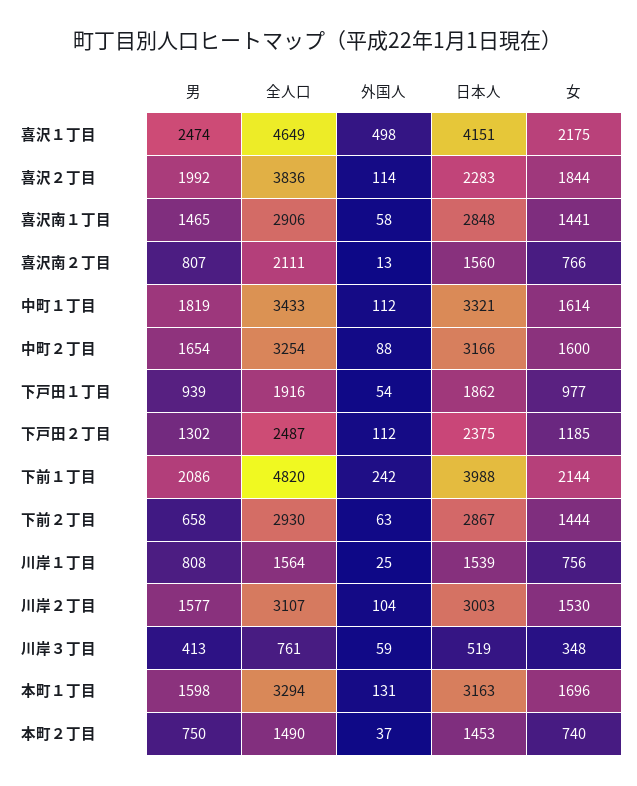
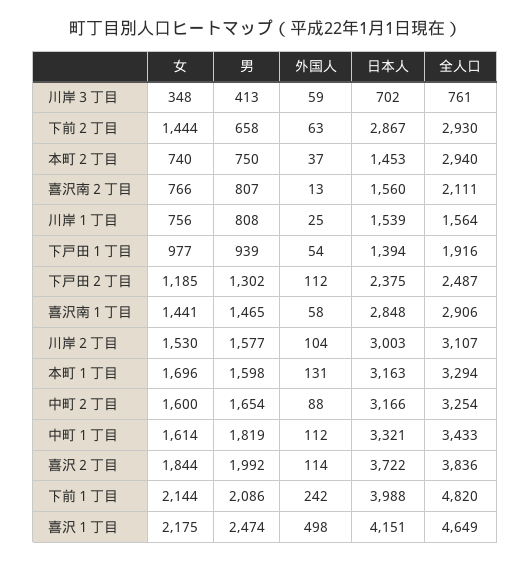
  {
    "男": {
      "喜沢１丁目": 2474,
      "喜沢２丁目": 1992,
      "喜沢南１丁目": 1465,
      "喜沢南２丁目": 807,
      "中町１丁目": 1819,
      "中町２丁目": 1654,
      "下戸田１丁目": 939,
      "下戸田２丁目": 1302,
      "下前１丁目": 2086,
      "下前２丁目": 658,
      "川岸１丁目": 808,
      "川岸２丁目": 1577,
      "川岸３丁目": 413,
      "本町１丁目": 1598,
      "本町２丁目": 750
    },
    "全人口": {
      "喜沢１丁目": 4649,
      "喜沢２丁目": 3836,
      "喜沢南１丁目": 2906,
      "喜沢南２丁目": 2111,
      "中町１丁目": 3433,
      "中町２丁目": 3254,
      "下戸田１丁目": 1916,
      "下戸田２丁目": 2487,
      "下前１丁目": 4820,
      "下前２丁目": 2930,
      "川岸１丁目": 1564,
      "川岸２丁目": 3107,
      "川岸３丁目": 761,
      "本町１丁目": 3294,
-     "本町２丁目": 1490
+     "本町２丁目": 2940
    },
    "外国人": {
      "喜沢１丁目": 498,
      "喜沢２丁目": 114,
      "喜沢南１丁目": 58,
      "喜沢南２丁目": 13,
      "中町１丁目": 112,
      "中町２丁目": 88,
      "下戸田１丁目": 54,
      "下戸田２丁目": 112,
      "下前１丁目": 242,
      "下前２丁目": 63,
      "川岸１丁目": 25,
      "川岸２丁目": 104,
      "川岸３丁目": 59,
      "本町１丁目": 131,
      "本町２丁目": 37
    },
    "日本人": {
      "喜沢１丁目": 4151,
-     "喜沢２丁目": 2283,
+     "喜沢２丁目": 3722,
      "喜沢南１丁目": 2848,
      "喜沢南２丁目": 1560,
      "中町１丁目": 3321,
      "中町２丁目": 3166,
-     "下戸田１丁目": 1862,
+     "下戸田１丁目": 1394,
      "下戸田２丁目": 2375,
      "下前１丁目": 3988,
      "下前２丁目": 2867,
      "川岸１丁目": 1539,
      "川岸２丁目": 3003,
-     "川岸３丁目": 519,
+     "川岸３丁目": 702,
      "本町１丁目": 3163,
      "本町２丁目": 1453
    },
    "女": {
      "喜沢１丁目": 2175,
      "喜沢２丁目": 1844,
      "喜沢南１丁目": 1441,
      "喜沢南２丁目": 766,
      "中町１丁目": 1614,
      "中町２丁目": 1600,
      "下戸田１丁目": 977,
      "下戸田２丁目": 1185,
      "下前１丁目": 2144,
      "下前２丁目": 1444,
      "川岸１丁目": 756,
      "川岸２丁目": 1530,
      "川岸３丁目": 348,
      "本町１丁目": 1696,
      "本町２丁目": 740
    }
  }

